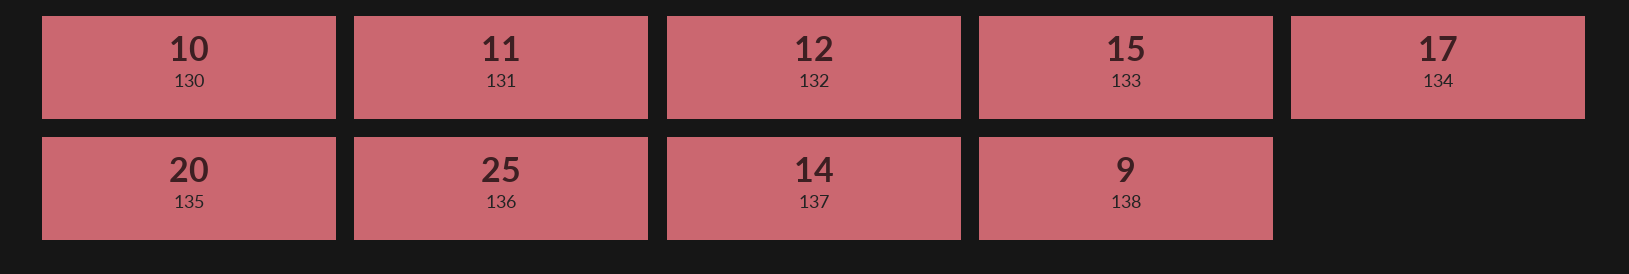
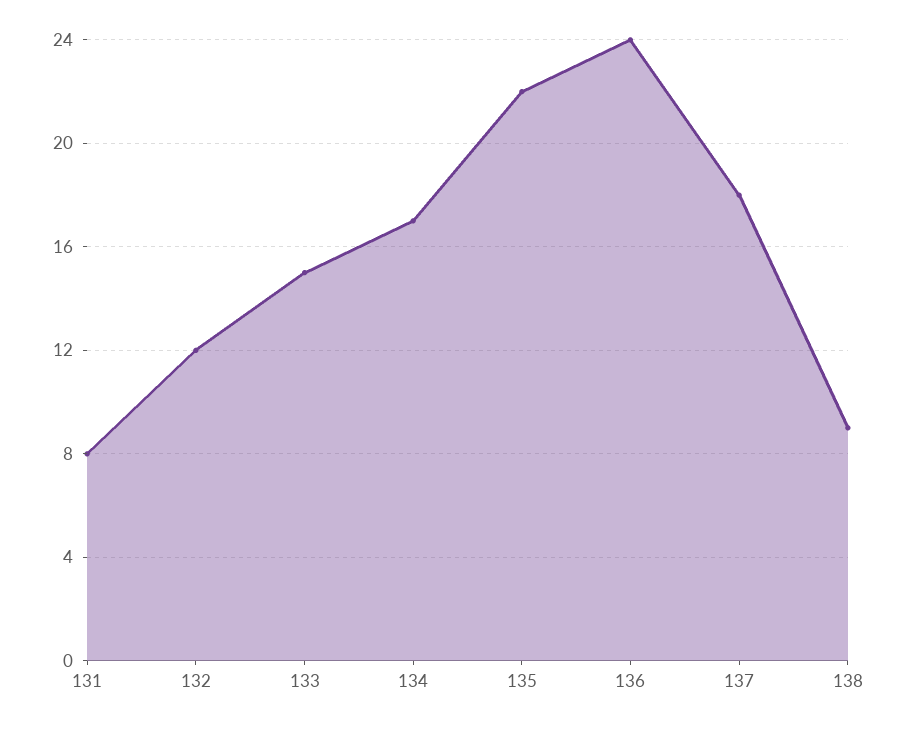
  {
-   "130": 10,
-   "131": 11,
+   "131": 8,
    "132": 12,
    "133": 15,
    "134": 17,
-   "135": 20,
+   "135": 22,
-   "136": 25,
+   "136": 24,
-   "137": 14,
+   "137": 18,
    "138": 9
  }

